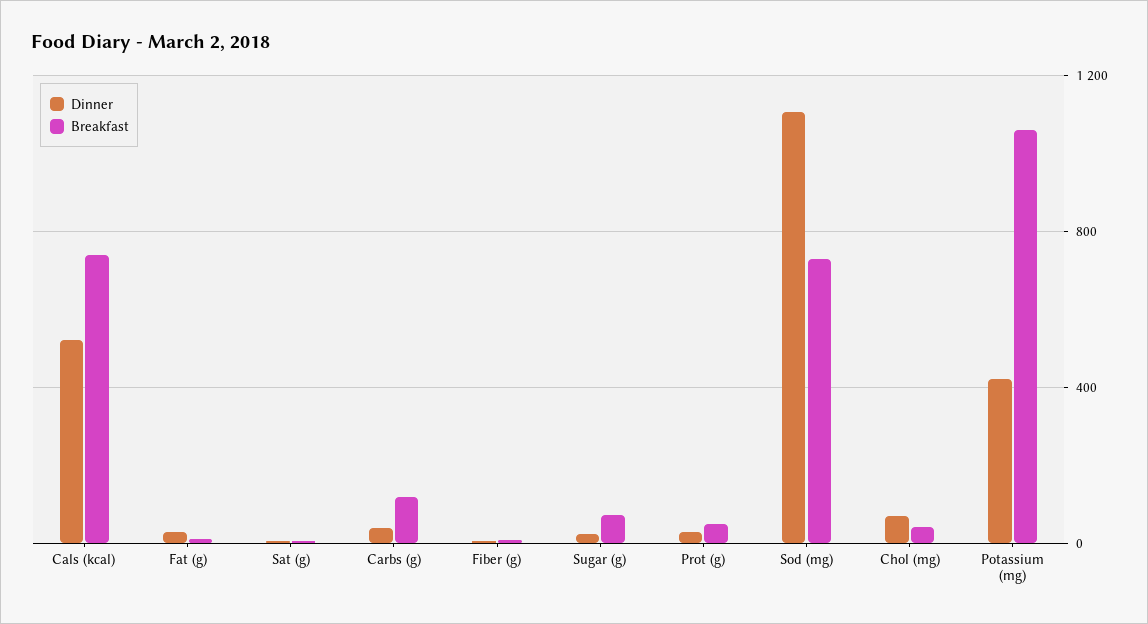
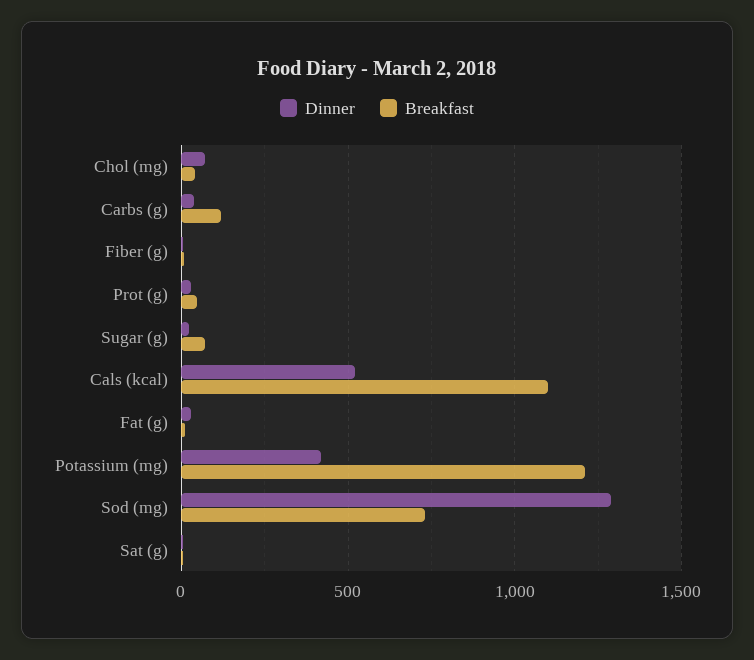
  {
    "Dinner": {
      "Cals (kcal)": 500,
      "Fat (g)": 50,
      "Sat (g)": 0,
      "Carbs (g)": 50,
      "Fiber (g)": 0,
      "Sugar (g)": 0,
      "Prot (g)": 50,
-     "Sod (mg)": 1100,
+     "Sod (mg)": 1300,
      "Chol (mg)": 50,
      "Potassium (mg)": 400
    },
    "Breakfast": {
-     "Cals (kcal)": 750,
+     "Cals (kcal)": 1100,
      "Fat (g)": 0,
      "Sat (g)": 0,
      "Carbs (g)": 100,
      "Fiber (g)": 0,
      "Sugar (g)": 50,
      "Prot (g)": 50,
      "Sod (mg)": 750,
      "Chol (mg)": 50,
-     "Potassium (mg)": 1050
+     "Potassium (mg)": 1200
    }
  }

